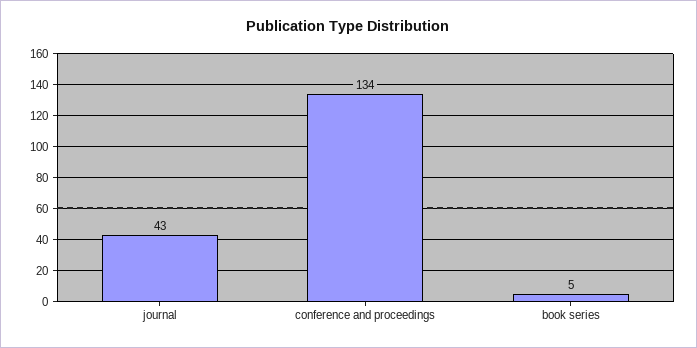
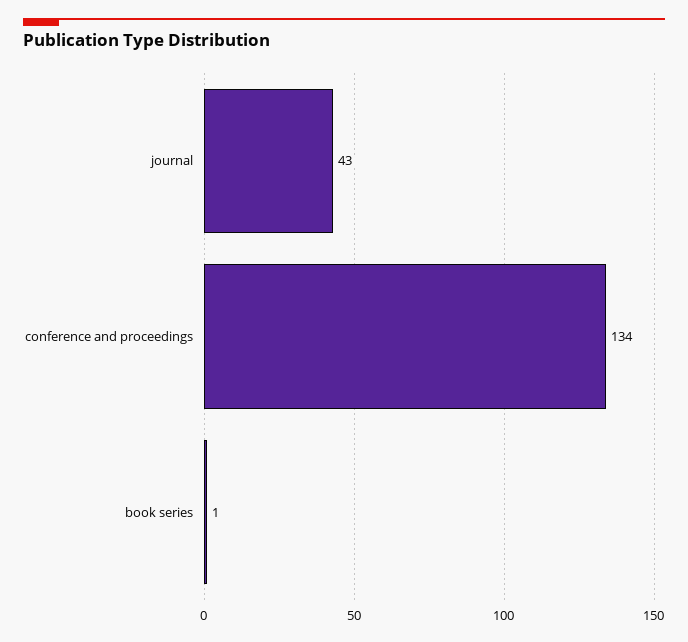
  {
    "journal": 43,
    "conference and proceedings": 134,
-   "book series": 5
+   "book series": 1
  }

